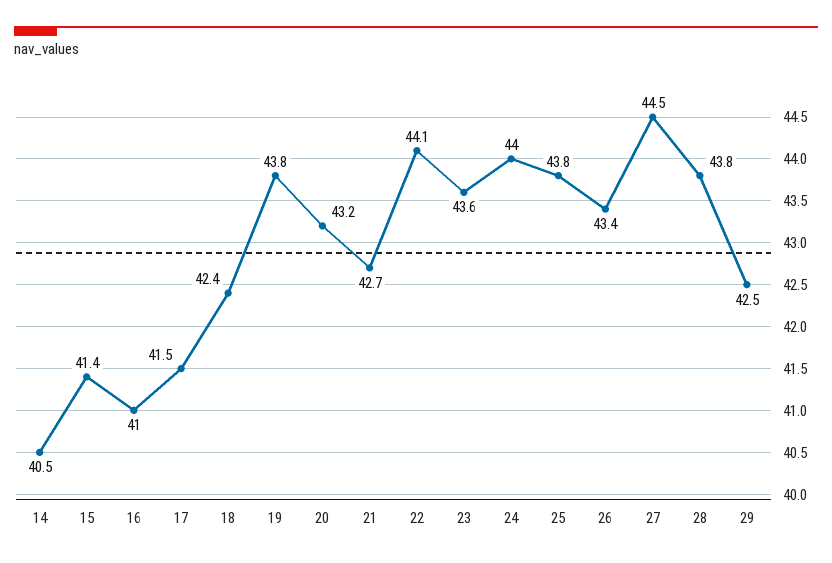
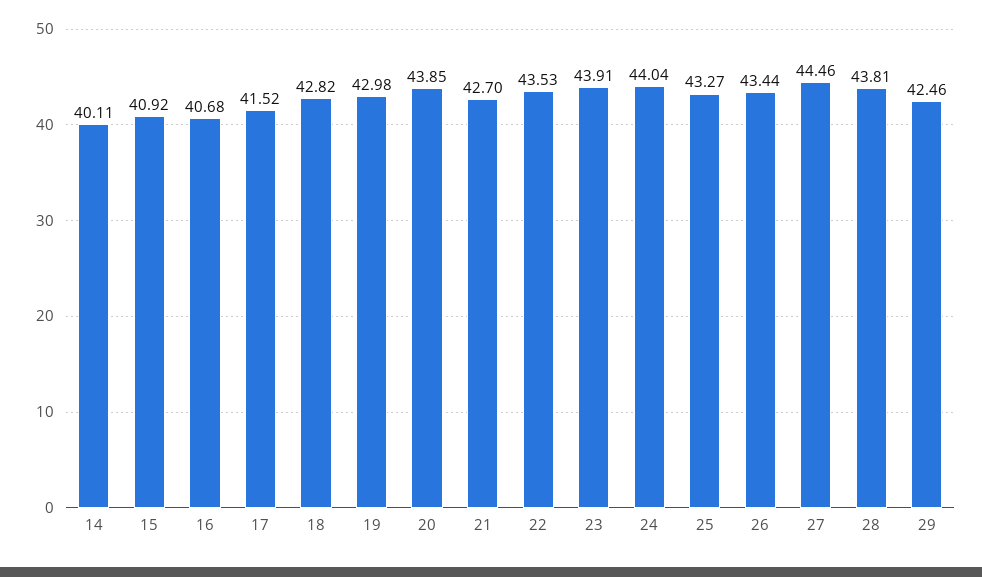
  {
-   "14": 40.5,
+   "14": 40.11,
-   "15": 41.4,
+   "15": 40.92,
-   "16": 41,
+   "16": 40.68,
    "17": 41.52,
-   "18": 42.4,
+   "18": 42.82,
-   "19": 43.8,
+   "19": 42.98,
-   "20": 43.2,
+   "20": 43.85,
    "21": 42.7,
-   "22": 44.1,
+   "22": 43.53,
-   "23": 43.6,
+   "23": 43.91,
    "24": 44.04,
-   "25": 43.8,
+   "25": 43.27,
    "26": 43.44,
    "27": 44.46,
    "28": 43.81,
    "29": 42.46
  }

